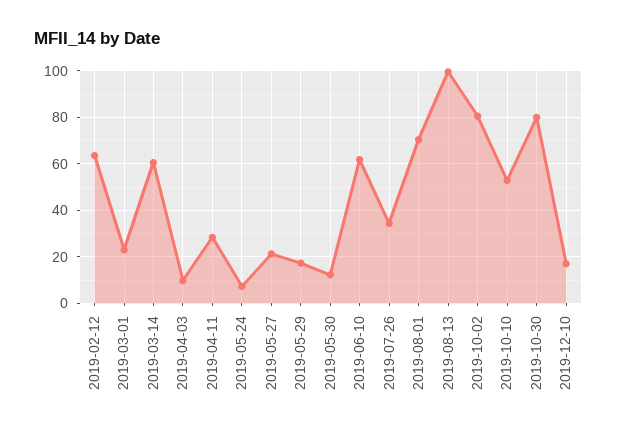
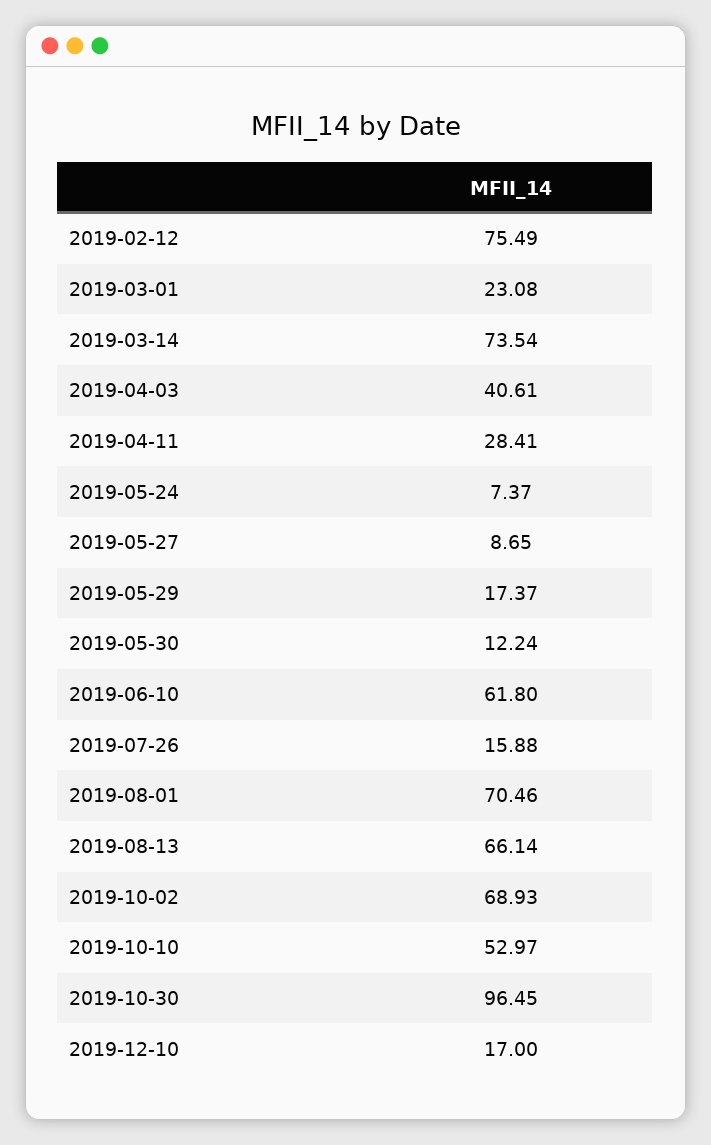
  {
-   "2019-02-12": 65,
+   "2019-02-12": 75.49,
    "2019-03-01": 23.08,
-   "2019-03-14": 60,
+   "2019-03-14": 73.54,
-   "2019-04-03": 10,
+   "2019-04-03": 40.61,
    "2019-04-11": 28.41,
    "2019-05-24": 7.37,
-   "2019-05-27": 20,
+   "2019-05-27": 8.65,
    "2019-05-29": 17.37,
    "2019-05-30": 12.24,
    "2019-06-10": 61.8,
-   "2019-07-26": 35,
+   "2019-07-26": 15.88,
    "2019-08-01": 70.46,
-   "2019-08-13": 100,
+   "2019-08-13": 66.14,
-   "2019-10-02": 80,
+   "2019-10-02": 68.93,
    "2019-10-10": 52.97,
-   "2019-10-30": 80,
+   "2019-10-30": 96.45,
    "2019-12-10": 17
  }

